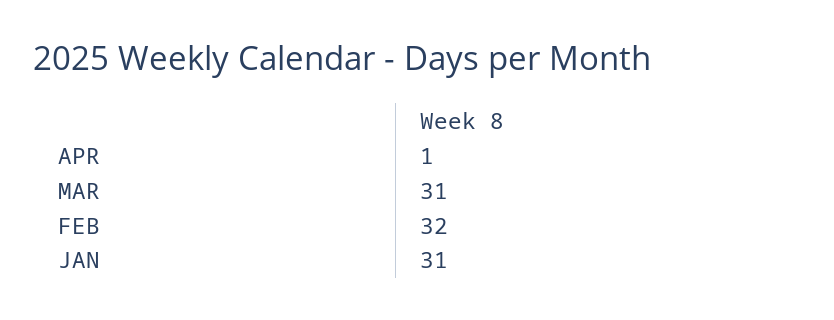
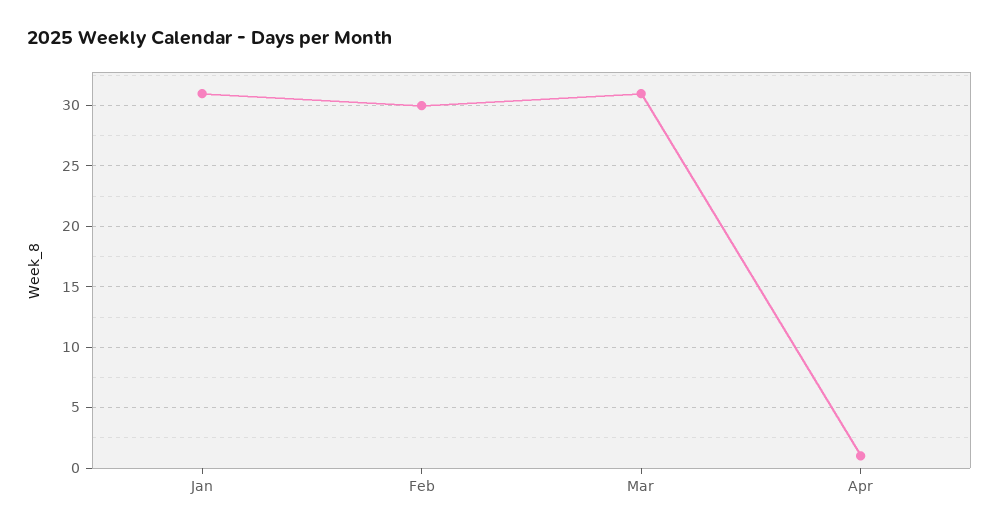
  {
    "APR": 1,
    "MAR": 31,
-   "FEB": 32,
+   "FEB": 30,
    "JAN": 31
  }

